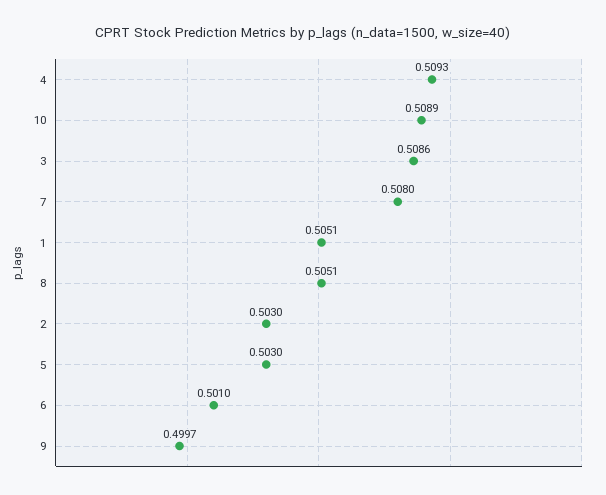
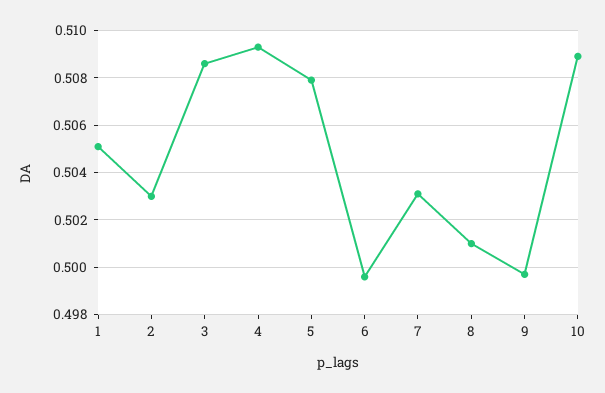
  {
    "4": 0.5093,
    "10": 0.5089,
    "3": 0.5086,
-   "7": 0.508,
+   "7": 0.503,
    "1": 0.5051,
-   "8": 0.5051,
+   "8": 0.501,
    "2": 0.503,
-   "5": 0.503,
+   "5": 0.508,
-   "6": 0.501,
+   "6": 0.4995,
    "9": 0.4997
  }

